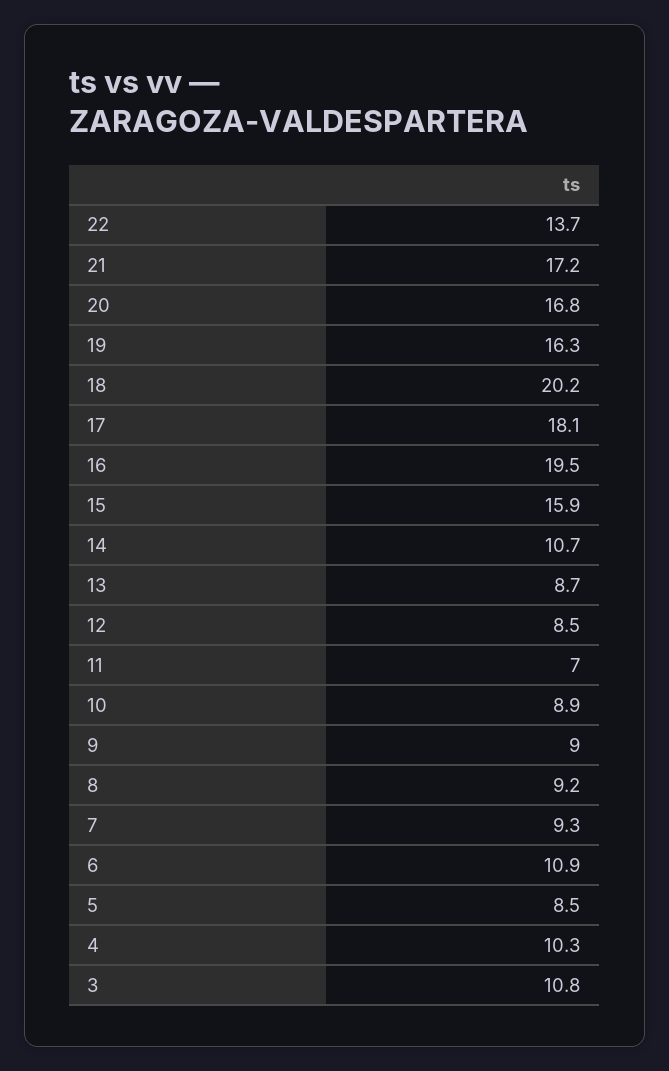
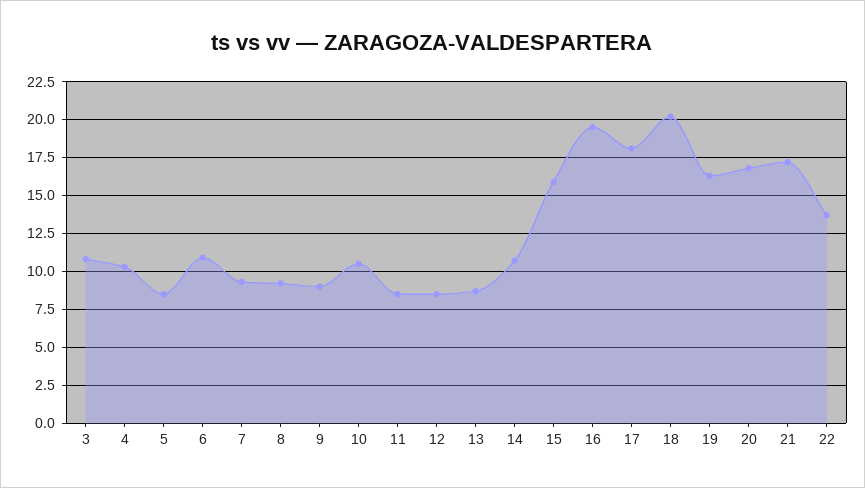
  {
    "22": 13.7,
    "21": 17.2,
    "20": 16.8,
    "19": 16.3,
    "18": 20.2,
    "17": 18.1,
    "16": 19.5,
    "15": 15.9,
    "14": 10.7,
    "13": 8.7,
    "12": 8.5,
-   "11": 7,
+   "11": 8.5,
-   "10": 8.9,
+   "10": 10.5,
    "9": 9,
    "8": 9.2,
    "7": 9.3,
    "6": 10.9,
    "5": 8.5,
    "4": 10.3,
    "3": 10.8
  }

